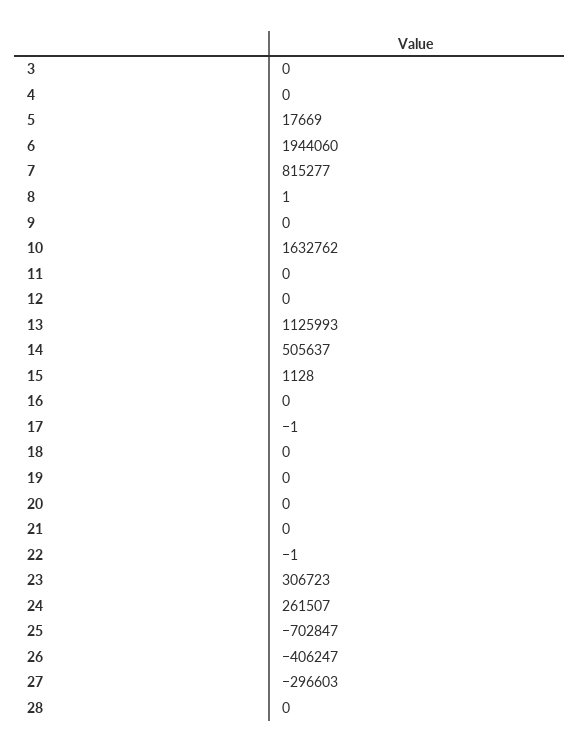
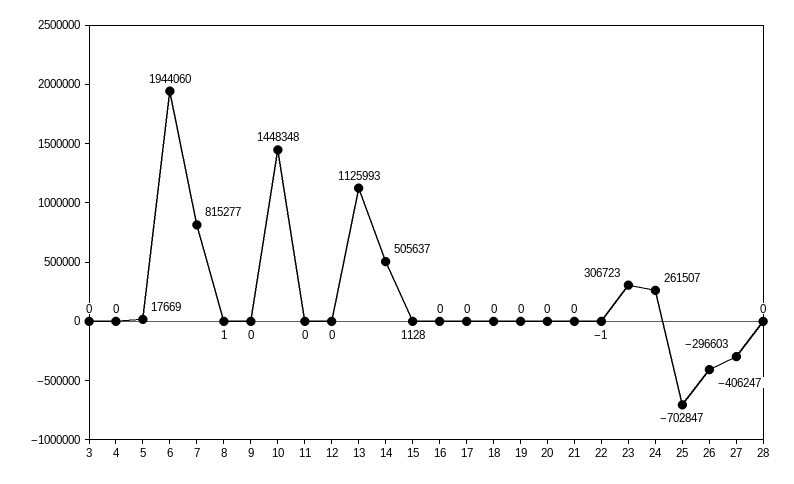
  {
    "3": 0,
    "4": 0,
    "5": 17669,
    "6": 1944060,
    "7": 815277,
    "8": 1,
    "9": 0,
-   "10": 1632762,
+   "10": 1448348,
    "11": 0,
    "12": 0,
    "13": 1125993,
    "14": 505637,
    "15": 1128,
    "16": 0,
-   "17": -1,
+   "17": 0,
    "18": 0,
    "19": 0,
    "20": 0,
    "21": 0,
    "22": -1,
    "23": 306723,
    "24": 261507,
    "25": -702847,
    "26": -406247,
    "27": -296603,
    "28": 0
  }

